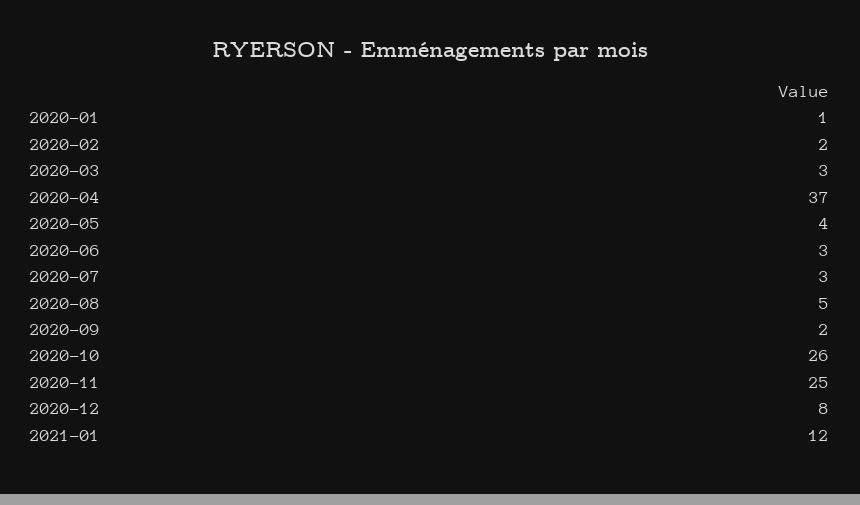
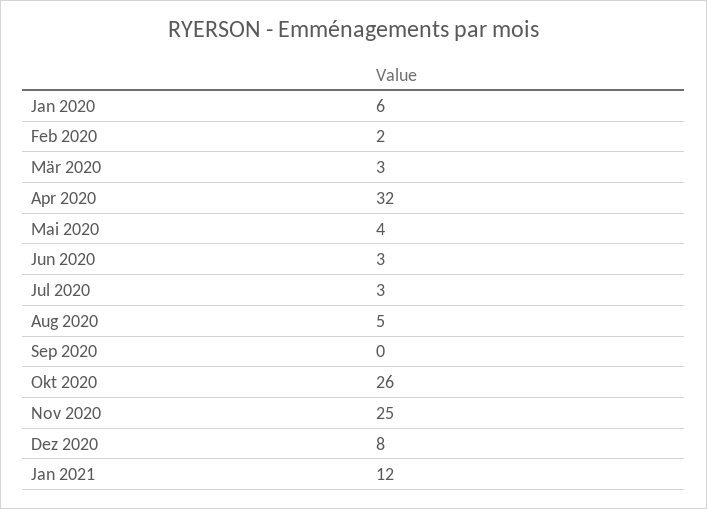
  {
-   "2020-01": 1,
+   "2020-01": 6,
    "2020-02": 2,
    "2020-03": 3,
-   "2020-04": 37,
+   "2020-04": 32,
    "2020-05": 4,
    "2020-06": 3,
    "2020-07": 3,
    "2020-08": 5,
-   "2020-09": 2,
+   "2020-09": 0,
    "2020-10": 26,
    "2020-11": 25,
    "2020-12": 8,
    "2021-01": 12
  }

